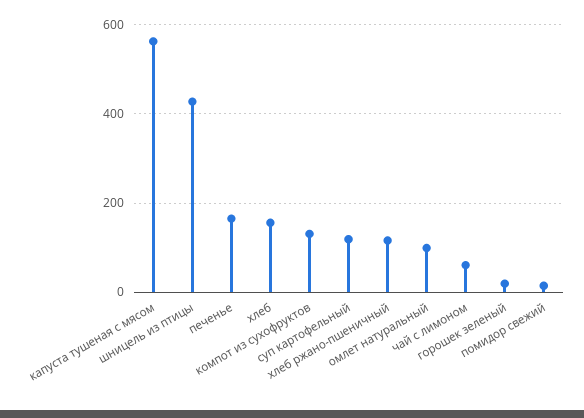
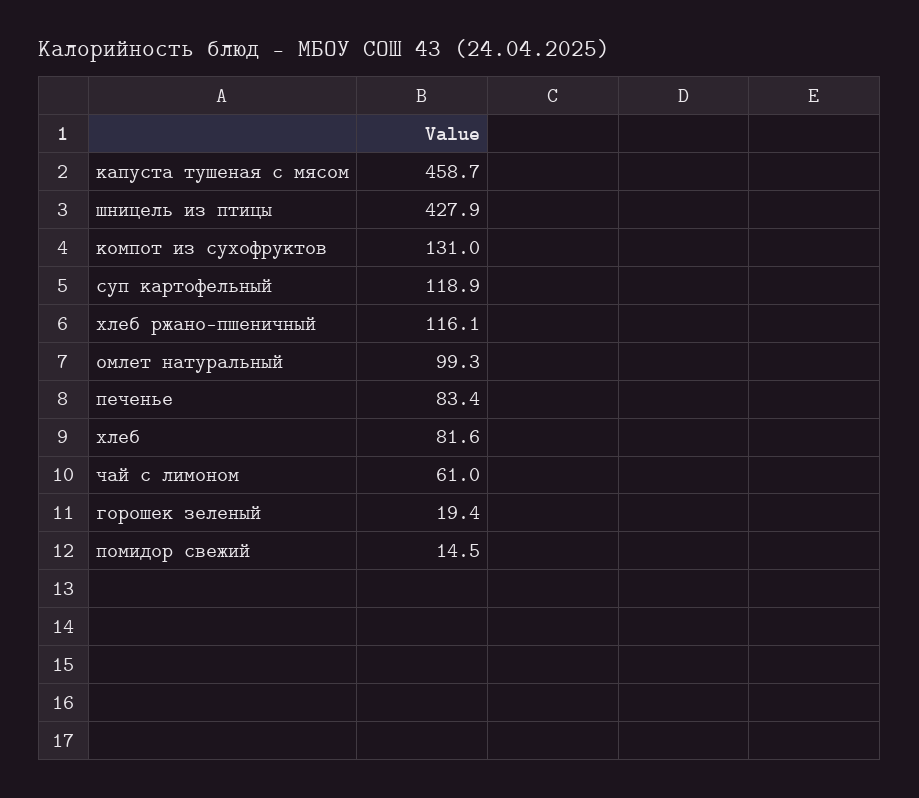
  {
-   "капуста тушеная с мясом": 560,
+   "капуста тушеная с мясом": 458.7,
    "шницель из птицы": 427.9,
-   "печенье": 160,
+   "печенье": 83.4,
-   "хлеб": 160,
+   "хлеб": 81.6,
    "компот из сухофруктов": 131,
    "суп картофельный": 118.9,
    "хлеб ржано-пшеничный": 116.1,
    "омлет натуральный": 99.3,
    "чай с лимоном": 61,
    "горошек зеленый": 19.4,
    "помидор свежий": 14.5
  }

